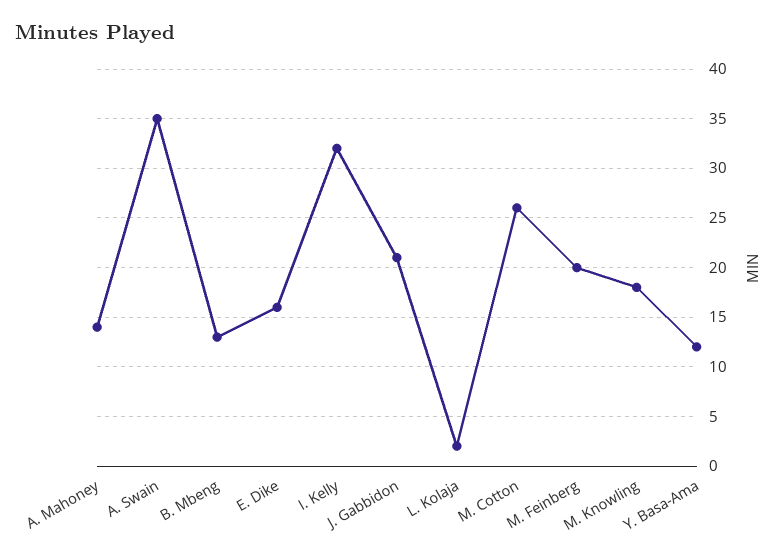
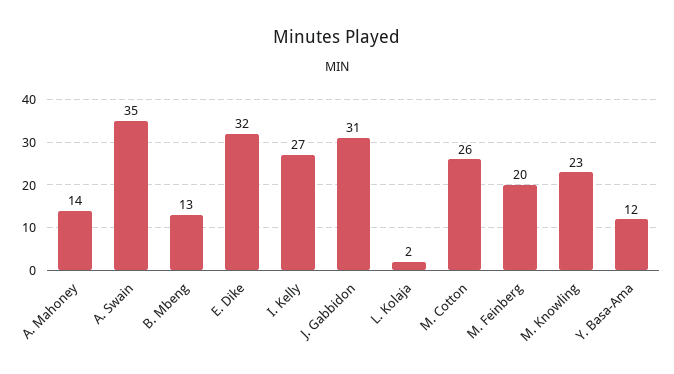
  {
    "A. Mahoney": 14,
    "A. Swain": 35,
    "B. Mbeng": 13,
-   "E. Dike": 16,
+   "E. Dike": 32,
-   "I. Kelly": 32,
+   "I. Kelly": 27,
-   "J. Gabbidon": 21,
+   "J. Gabbidon": 31,
    "L. Kolaja": 2,
    "M. Cotton": 26,
    "M. Feinberg": 20,
-   "M. Knowling": 18,
+   "M. Knowling": 23,
    "Y. Basa-Ama": 12
  }

